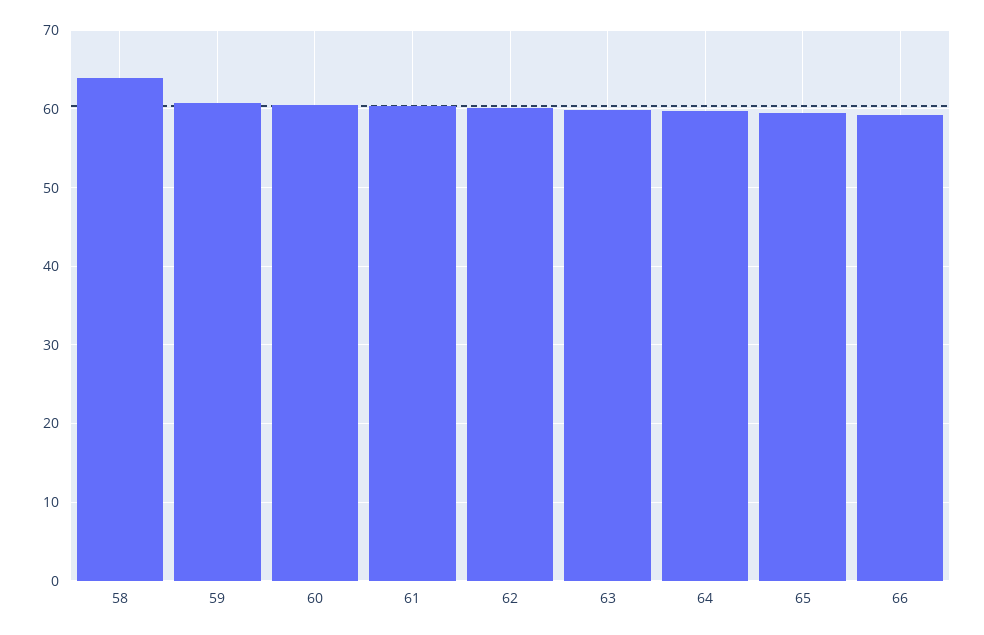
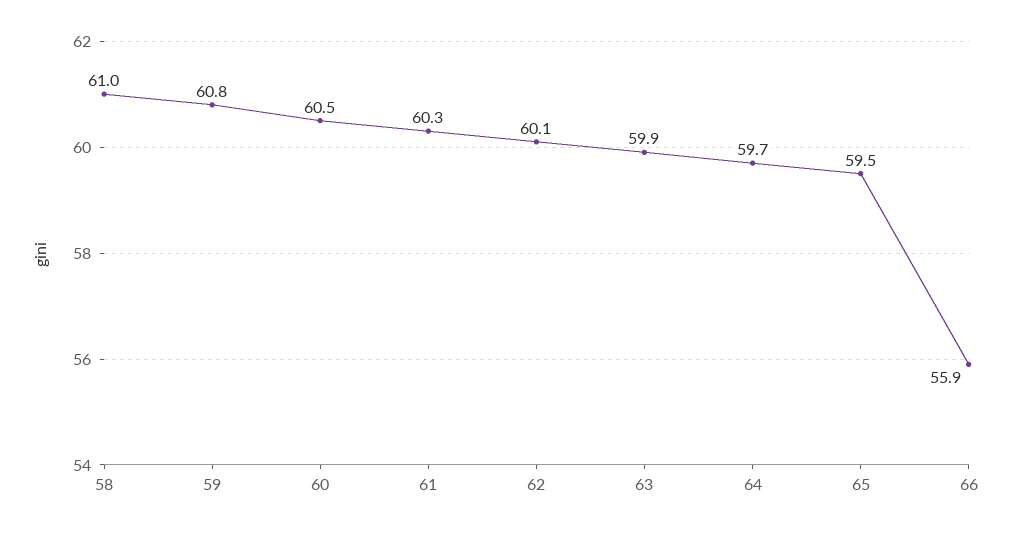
  {
-   "58": 64,
+   "58": 61,
    "59": 60.8,
    "60": 60.5,
    "61": 60.3,
    "62": 60.1,
    "63": 59.9,
    "64": 59.7,
    "65": 59.5,
-   "66": 59
+   "66": 55.9
  }

